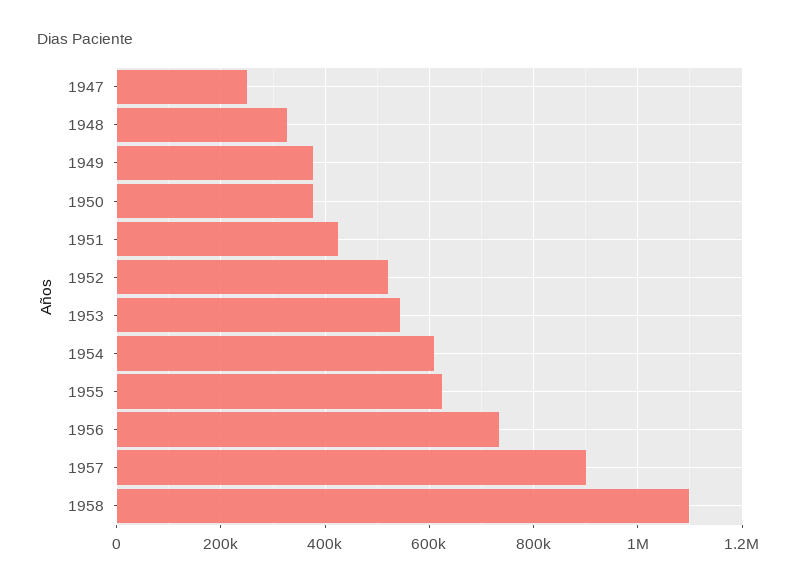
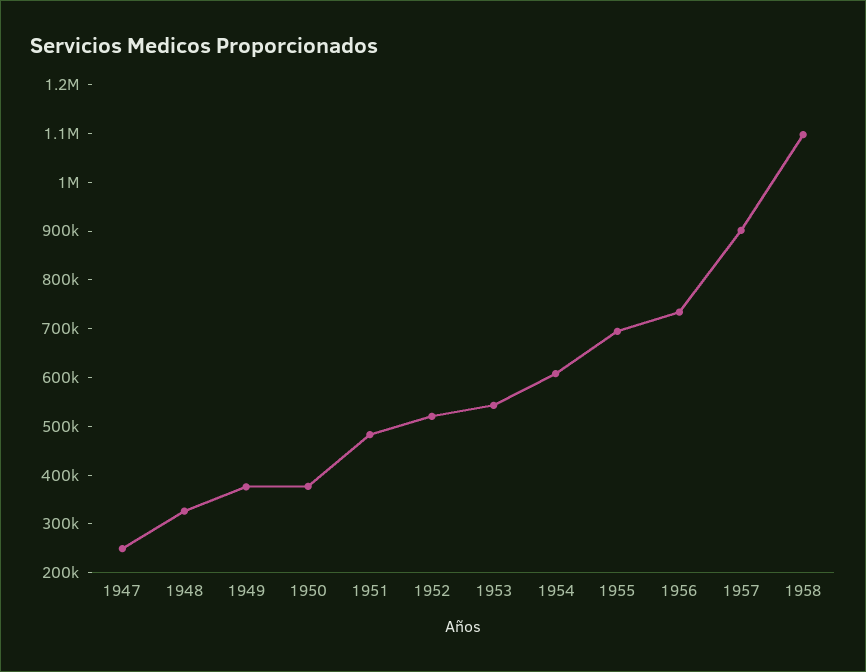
  {
    "1947": 240000,
    "1948": 320000,
    "1949": 380000,
    "1950": 380000,
-   "1951": 420000,
+   "1951": 480000,
    "1952": 520000,
    "1953": 540000,
    "1954": 600000,
-   "1955": 620000,
+   "1955": 700000,
    "1956": 740000,
    "1957": 900000,
    "1958": 1100000
  }

